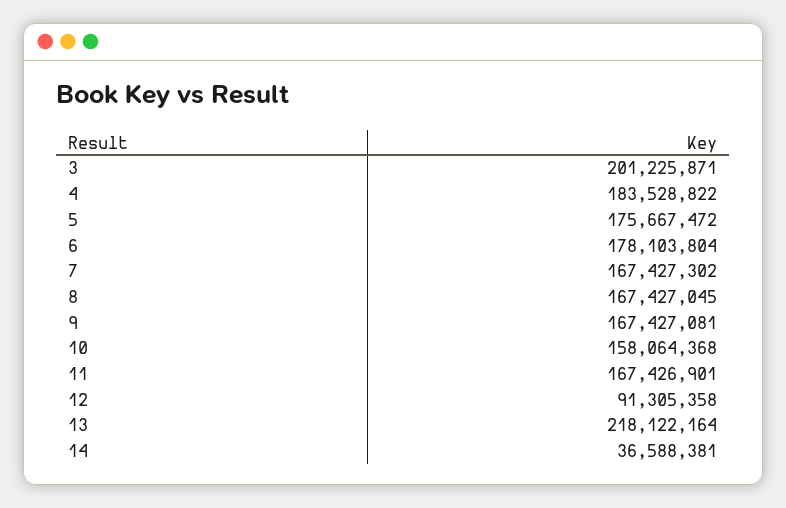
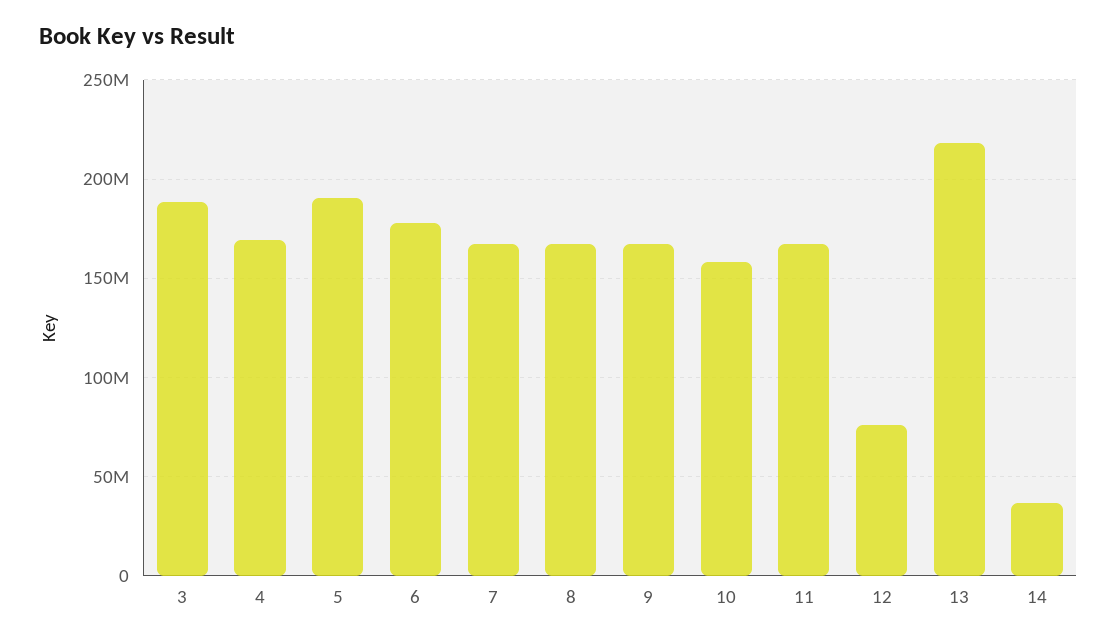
  {
-   "3": 201225871,
+   "3": 190000000,
-   "4": 183528822,
+   "4": 170000000,
-   "5": 175667472,
+   "5": 190000000,
    "6": 178103804,
    "7": 167427302,
    "8": 167427045,
    "9": 167427081,
    "10": 158064368,
    "11": 167426901,
-   "12": 91305358,
+   "12": 75000000,
    "13": 218122164,
    "14": 36588381
  }

